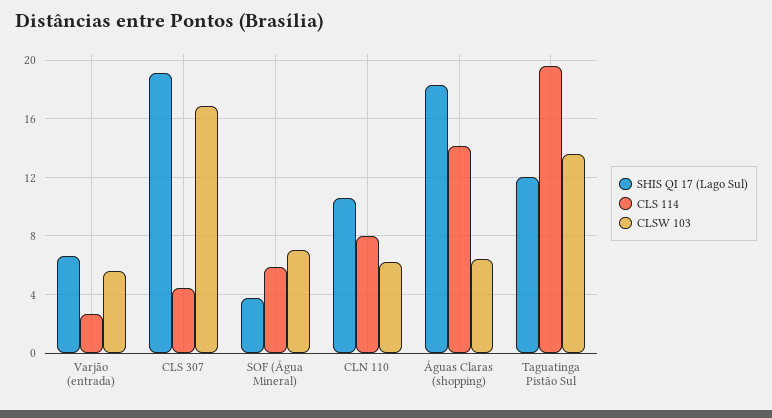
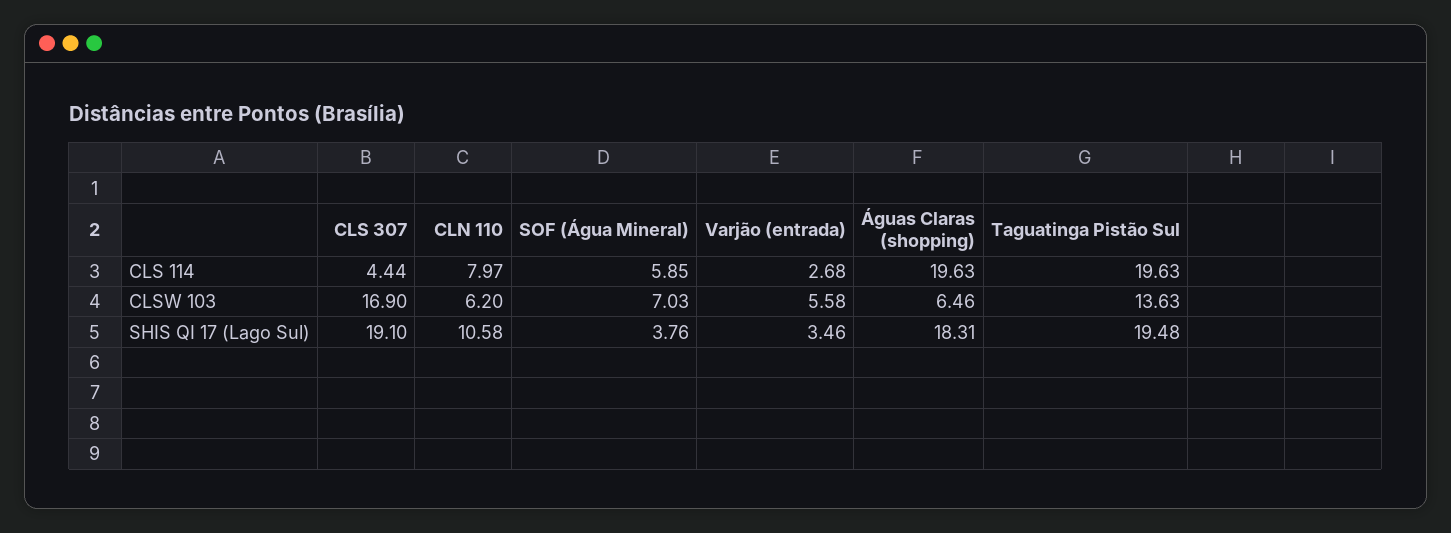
  {
    "SHIS QI 17 (Lago Sul)": {
-     "Varjão (entrada)": 6.5,
+     "Varjão (entrada)": 3.46,
      "CLS 307": 19.1,
      "SOF (Água Mineral)": 3.76,
      "CLN 110": 10.58,
      "Águas Claras (shopping)": 18.31,
-     "Taguatinga Pistão Sul": 12
+     "Taguatinga Pistão Sul": 19.48
    },
    "CLS 114": {
      "Varjão (entrada)": 2.68,
      "CLS 307": 4.44,
      "SOF (Água Mineral)": 5.85,
      "CLN 110": 7.97,
-     "Águas Claras (shopping)": 14,
+     "Águas Claras (shopping)": 19.63,
      "Taguatinga Pistão Sul": 19.63
    },
    "CLSW 103": {
      "Varjão (entrada)": 5.58,
      "CLS 307": 16.9,
      "SOF (Água Mineral)": 7.03,
      "CLN 110": 6.2,
      "Águas Claras (shopping)": 6.46,
      "Taguatinga Pistão Sul": 13.63
    }
  }

